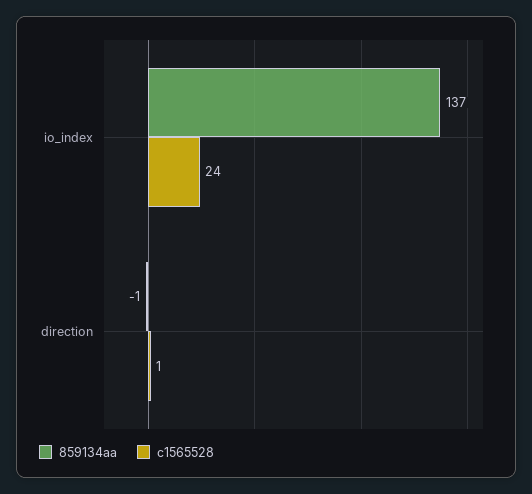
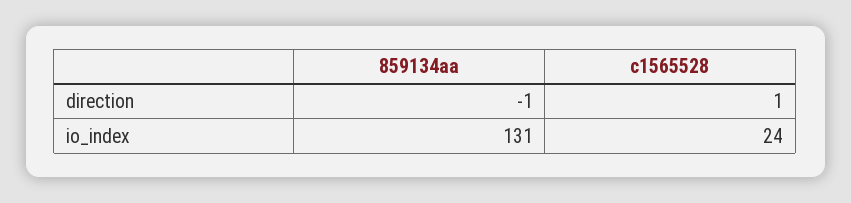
  {
    "859134aa": {
-     "io_index": 137,
+     "io_index": 131,
      "direction": -1
    },
    "c1565528": {
      "io_index": 24,
      "direction": 1
    }
  }

